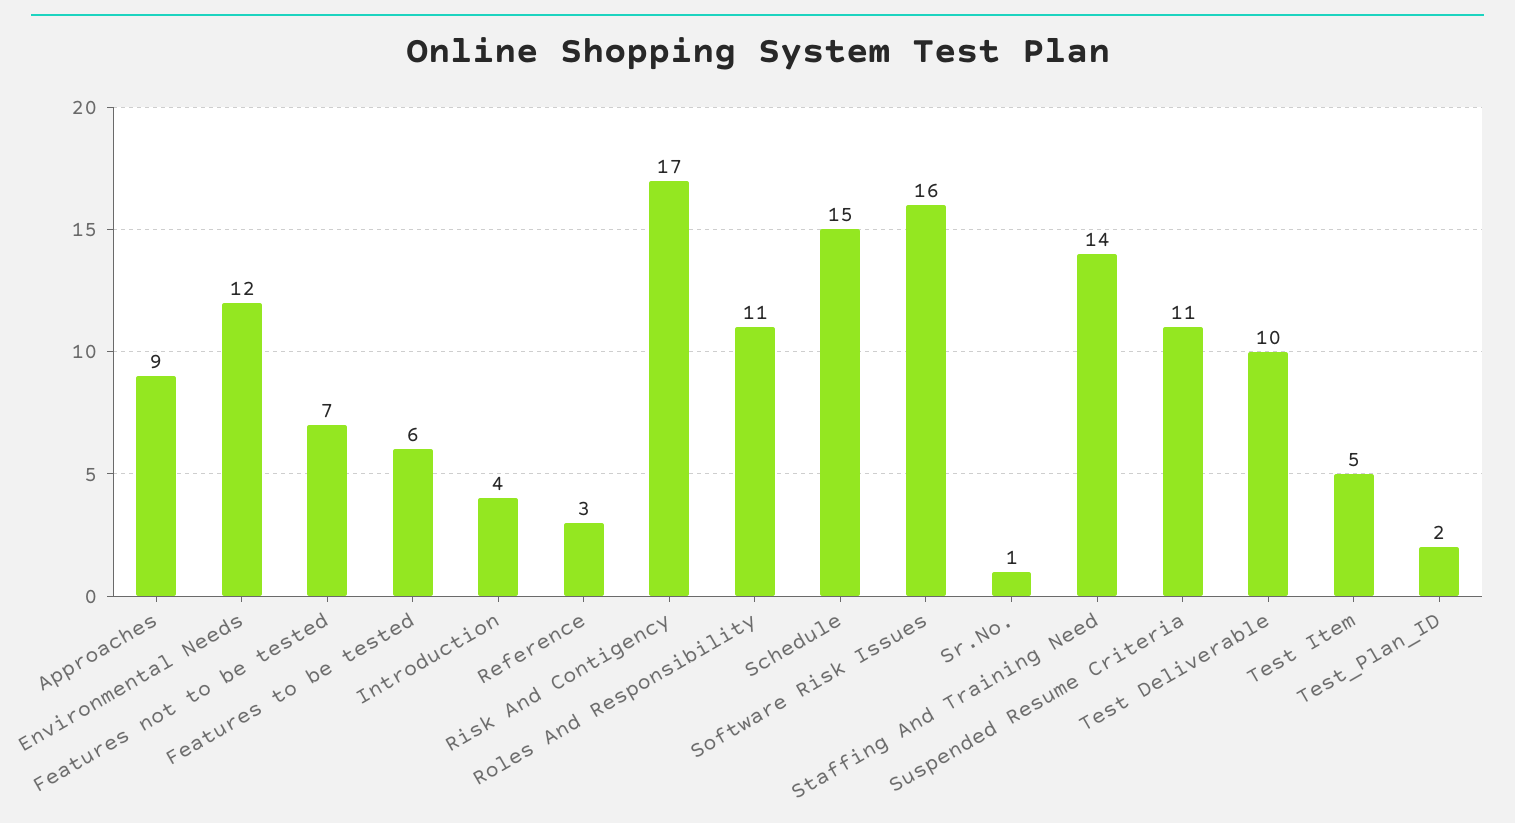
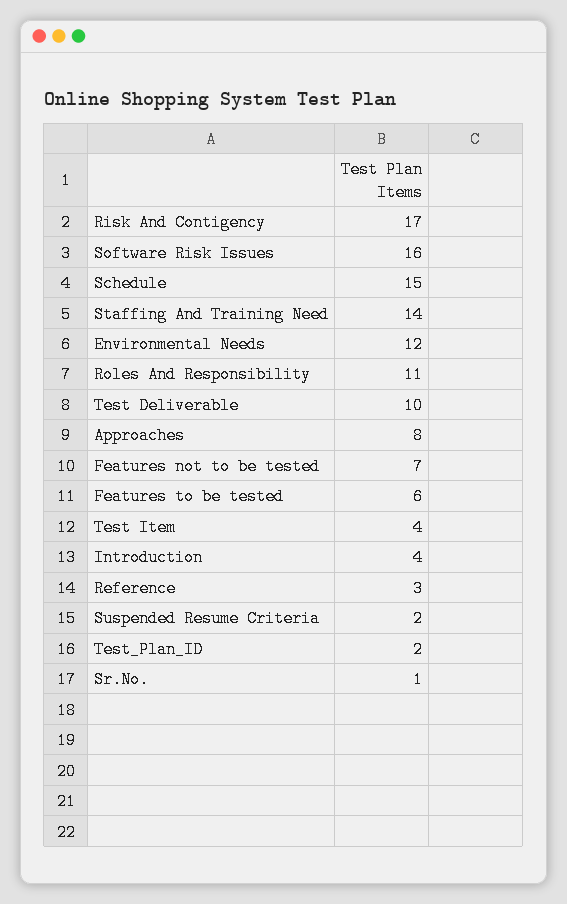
  {
-   "Approaches": 9,
+   "Approaches": 8,
    "Environmental Needs": 12,
    "Features not to be tested": 7,
    "Features to be tested": 6,
    "Introduction": 4,
    "Reference": 3,
    "Risk And Contigency": 17,
    "Roles And Responsibility": 11,
    "Schedule": 15,
    "Software Risk Issues": 16,
    "Sr.No.": 1,
    "Staffing And Training Need": 14,
-   "Suspended Resume Criteria": 11,
+   "Suspended Resume Criteria": 2,
    "Test Deliverable": 10,
-   "Test Item": 5,
+   "Test Item": 4,
    "Test_Plan_ID": 2
  }

